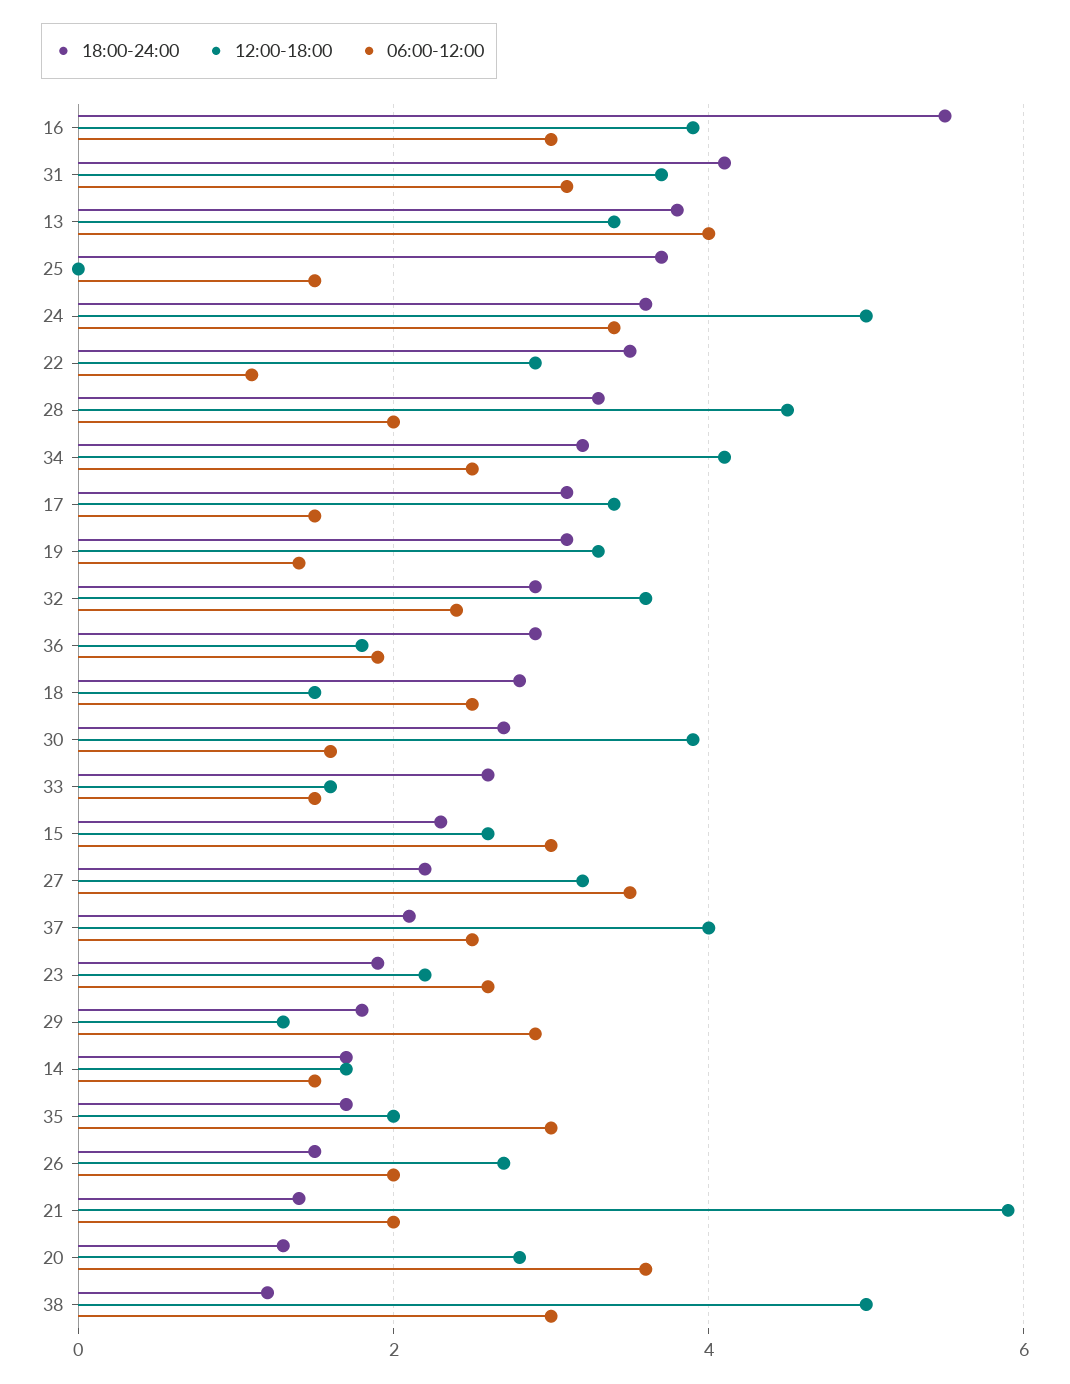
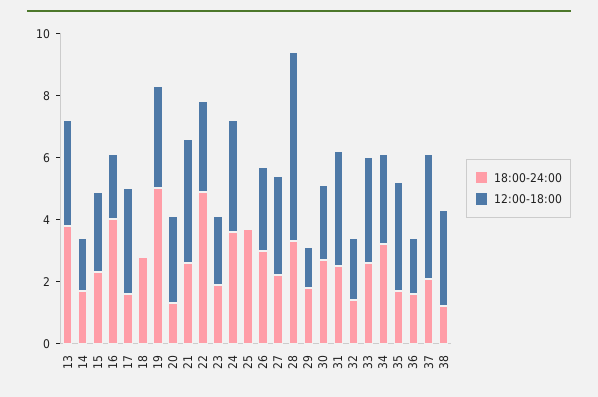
  {
    "18:00-24:00": {
-     "16": 5.5,
+     "16": 4,
-     "31": 4,
+     "31": 2.5,
      "13": 4,
      "25": 3.5,
      "24": 3.5,
-     "22": 3.5,
+     "22": 5,
      "28": 3.5,
      "34": 3,
-     "17": 3,
+     "17": 1.5,
-     "19": 3,
+     "19": 5,
-     "32": 3,
+     "32": 1.5,
-     "36": 3,
+     "36": 1.5,
      "18": 3,
      "30": 2.5,
      "33": 2.5,
      "15": 2.5,
      "27": 2,
      "37": 2,
      "23": 2,
      "29": 2,
      "14": 1.5,
      "35": 1.5,
-     "26": 1.5,
+     "26": 3,
-     "21": 1.5,
+     "21": 2.5,
      "20": 1.5,
      "38": 1
    },
    "12:00-18:00": {
-     "16": 4,
+     "16": 2,
      "31": 3.5,
      "13": 3.5,
      "25": 0,
-     "24": 5,
+     "24": 3.5,
      "22": 3,
-     "28": 4.5,
+     "28": 6,
-     "34": 4,
+     "34": 3,
      "17": 3.5,
      "19": 3.5,
-     "32": 3.5,
+     "32": 2,
      "36": 2,
-     "18": 1.5,
+     "18": 0,
-     "30": 4,
+     "30": 2.5,
-     "33": 1.5,
+     "33": 3.5,
      "15": 2.5,
      "27": 3,
      "37": 4,
      "23": 2,
      "29": 1.5,
      "14": 1.5,
-     "35": 2,
+     "35": 3.5,
      "26": 2.5,
-     "21": 6,
+     "21": 4,
      "20": 3,
-     "38": 5
+     "38": 3
-   },
+   }
-   "06:00-12:00": {
-     "16": 3,
-     "31": 3,
-     "13": 4,
-     "25": 1.5,
-     "24": 3.5,
-     "22": 1,
-     "28": 2,
-     "34": 2.5,
-     "17": 1.5,
-     "19": 1.5,
-     "32": 2.5,
-     "36": 2,
-     "18": 2.5,
-     "30": 1.5,
-     "33": 1.5,
-     "15": 3,
-     "27": 3.5,
-     "37": 2.5,
-     "23": 2.5,
-     "29": 3,
-     "14": 1.5,
-     "35": 3,
-     "26": 2,
-     "21": 2,
-     "20": 3.5,
-     "38": 3
-   }
  }

